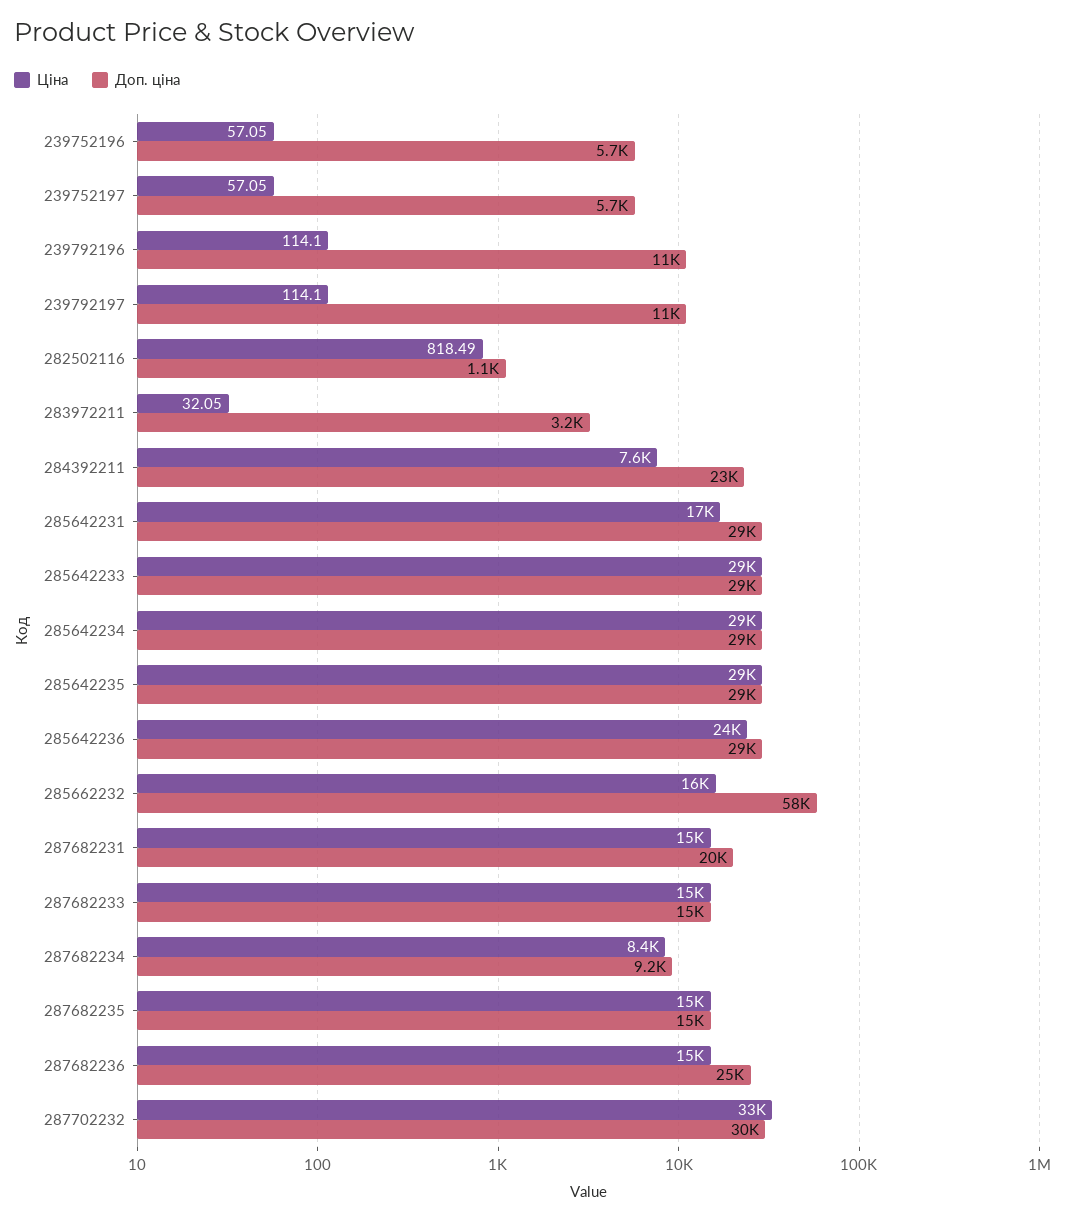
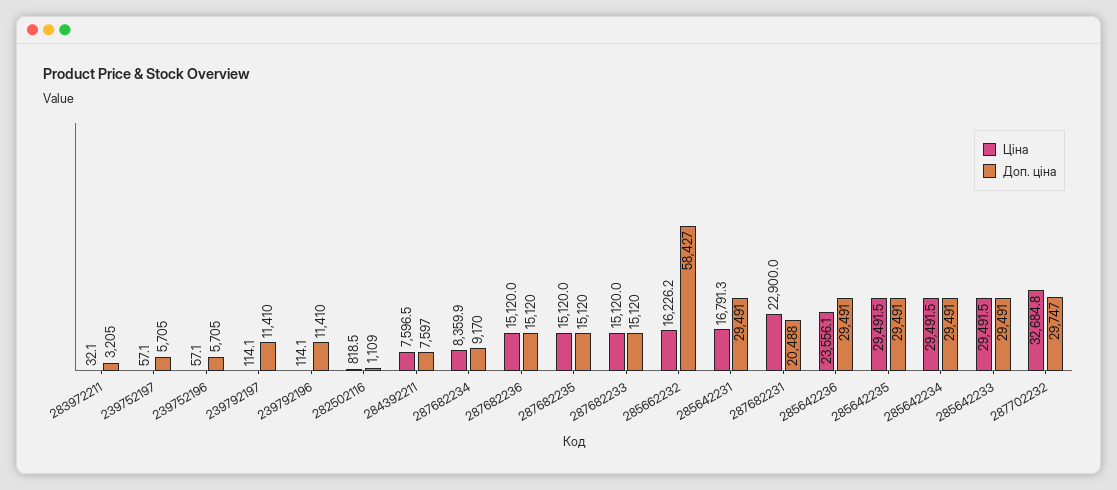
  {
    "Ціна": {
      "239752196": 57.05,
      "239752197": 57.05,
      "239792196": 114.1,
      "239792197": 114.1,
      "282502116": 818.49,
      "283972211": 32.05,
      "284392211": 7596.5,
      "285642231": 16791.3,
      "285642233": 29491.5,
      "285642234": 29491.5,
      "285642235": 29491.5,
      "285642236": 23556.1,
      "285662232": 16226.2,
-     "287682231": 15000,
+     "287682231": 22900,
      "287682233": 15120,
      "287682234": 8359.9,
      "287682235": 15120,
      "287682236": 15120,
      "287702232": 32684.8
    },
    "Доп. ціна": {
      "239752196": 5705,
      "239752197": 5705,
      "239792196": 11410,
      "239792197": 11410,
      "282502116": 1109,
      "283972211": 3205,
-     "284392211": 23000,
+     "284392211": 7597,
      "285642231": 29491,
      "285642233": 29491,
      "285642234": 29491,
      "285642235": 29491,
      "285642236": 29491,
      "285662232": 58427,
      "287682231": 20488,
      "287682233": 15120,
      "287682234": 9170,
      "287682235": 15120,
-     "287682236": 25000,
+     "287682236": 15120,
      "287702232": 29747
    }
  }

